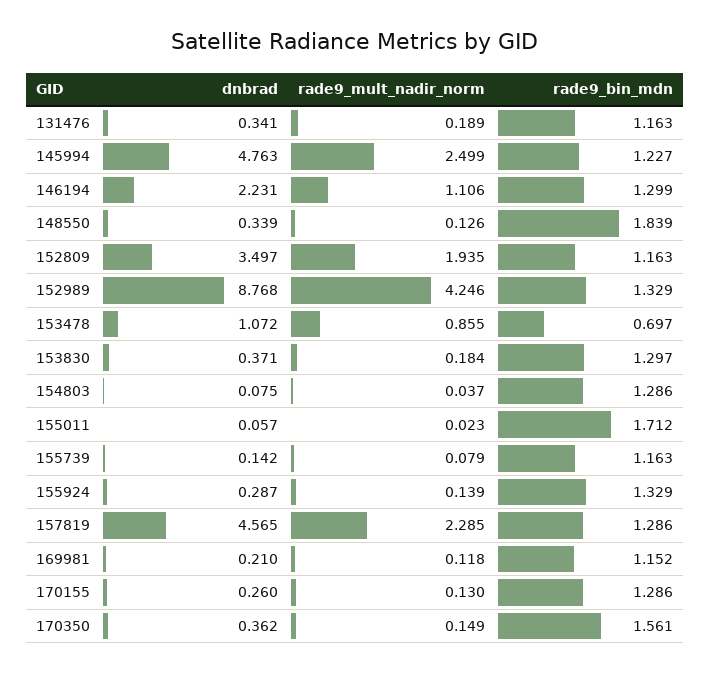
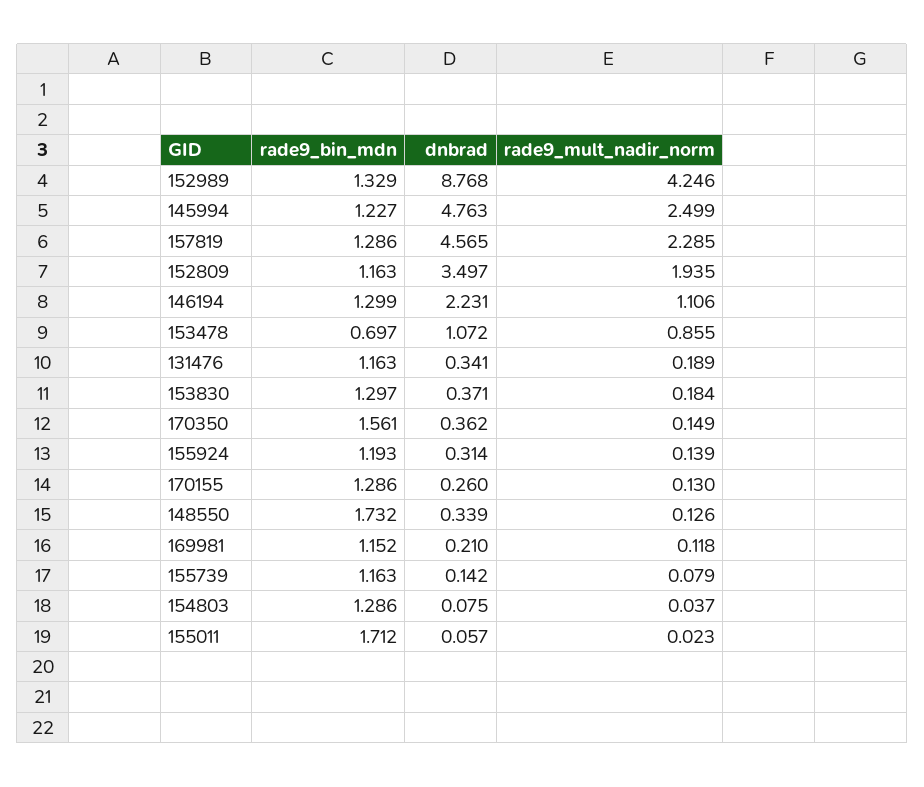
  {
    "dnbrad": {
      "131476": 0.341,
      "145994": 4.763,
      "146194": 2.231,
      "148550": 0.339,
      "152809": 3.497,
      "152989": 8.768,
      "153478": 1.072,
      "153830": 0.371,
      "154803": 0.075,
      "155011": 0.057,
      "155739": 0.142,
-     "155924": 0.287,
+     "155924": 0.314,
      "157819": 4.565,
      "169981": 0.21,
      "170155": 0.26,
      "170350": 0.362
    },
    "rade9_mult_nadir_norm": {
      "131476": 0.189,
      "145994": 2.499,
      "146194": 1.106,
      "148550": 0.126,
      "152809": 1.935,
      "152989": 4.246,
      "153478": 0.855,
      "153830": 0.184,
      "154803": 0.037,
      "155011": 0.023,
      "155739": 0.079,
      "155924": 0.139,
      "157819": 2.285,
      "169981": 0.118,
      "170155": 0.13,
      "170350": 0.149
    },
    "rade9_bin_mdn": {
      "131476": 1.163,
      "145994": 1.227,
      "146194": 1.299,
-     "148550": 1.839,
+     "148550": 1.732,
      "152809": 1.163,
      "152989": 1.329,
      "153478": 0.697,
      "153830": 1.297,
      "154803": 1.286,
      "155011": 1.712,
      "155739": 1.163,
-     "155924": 1.329,
+     "155924": 1.193,
      "157819": 1.286,
      "169981": 1.152,
      "170155": 1.286,
      "170350": 1.561
    }
  }

